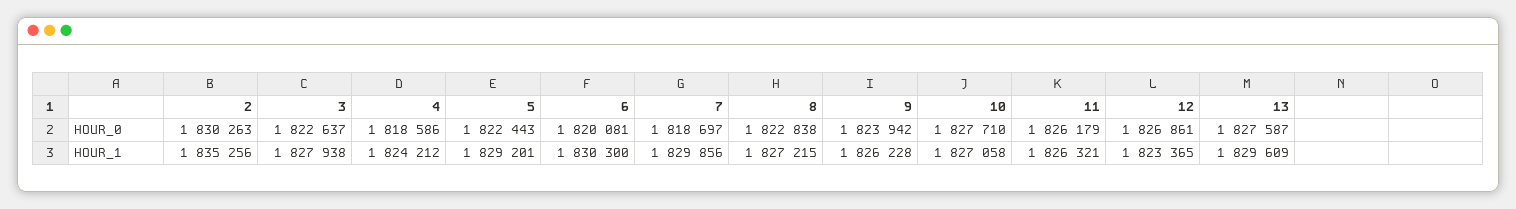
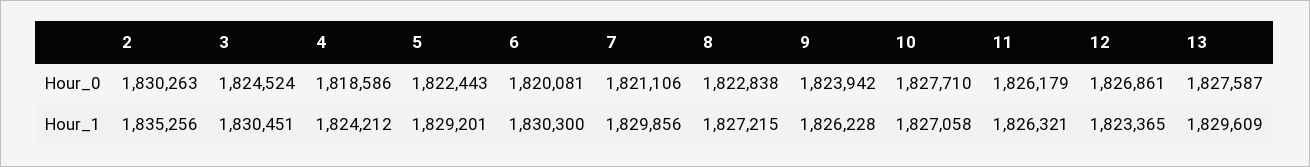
  {
    "2": {
      "HOUR_0": 1830263,
      "HOUR_1": 1835256
    },
    "3": {
-     "HOUR_0": 1822637,
+     "HOUR_0": 1824524,
-     "HOUR_1": 1827938
+     "HOUR_1": 1830451
    },
    "4": {
      "HOUR_0": 1818586,
      "HOUR_1": 1824212
    },
    "5": {
      "HOUR_0": 1822443,
      "HOUR_1": 1829201
    },
    "6": {
      "HOUR_0": 1820081,
      "HOUR_1": 1830300
    },
    "7": {
-     "HOUR_0": 1818697,
+     "HOUR_0": 1821106,
      "HOUR_1": 1829856
    },
    "8": {
      "HOUR_0": 1822838,
      "HOUR_1": 1827215
    },
    "9": {
      "HOUR_0": 1823942,
      "HOUR_1": 1826228
    },
    "10": {
      "HOUR_0": 1827710,
      "HOUR_1": 1827058
    },
    "11": {
      "HOUR_0": 1826179,
      "HOUR_1": 1826321
    },
    "12": {
      "HOUR_0": 1826861,
      "HOUR_1": 1823365
    },
    "13": {
      "HOUR_0": 1827587,
      "HOUR_1": 1829609
    }
  }

